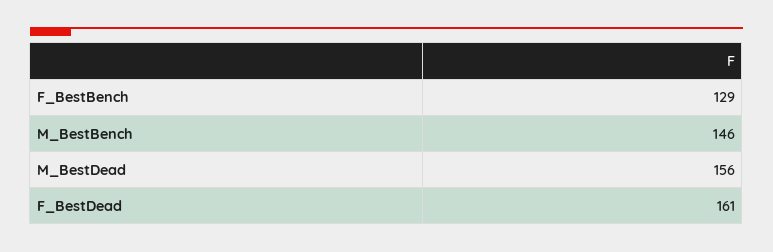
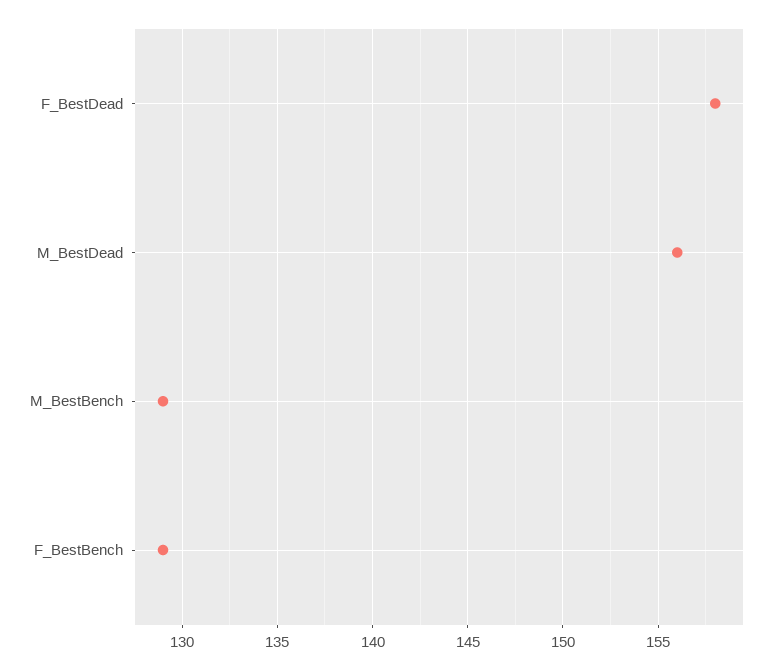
  {
    "F_BestBench": 129,
-   "M_BestBench": 146,
+   "M_BestBench": 129,
    "M_BestDead": 156,
-   "F_BestDead": 161
+   "F_BestDead": 158
  }

